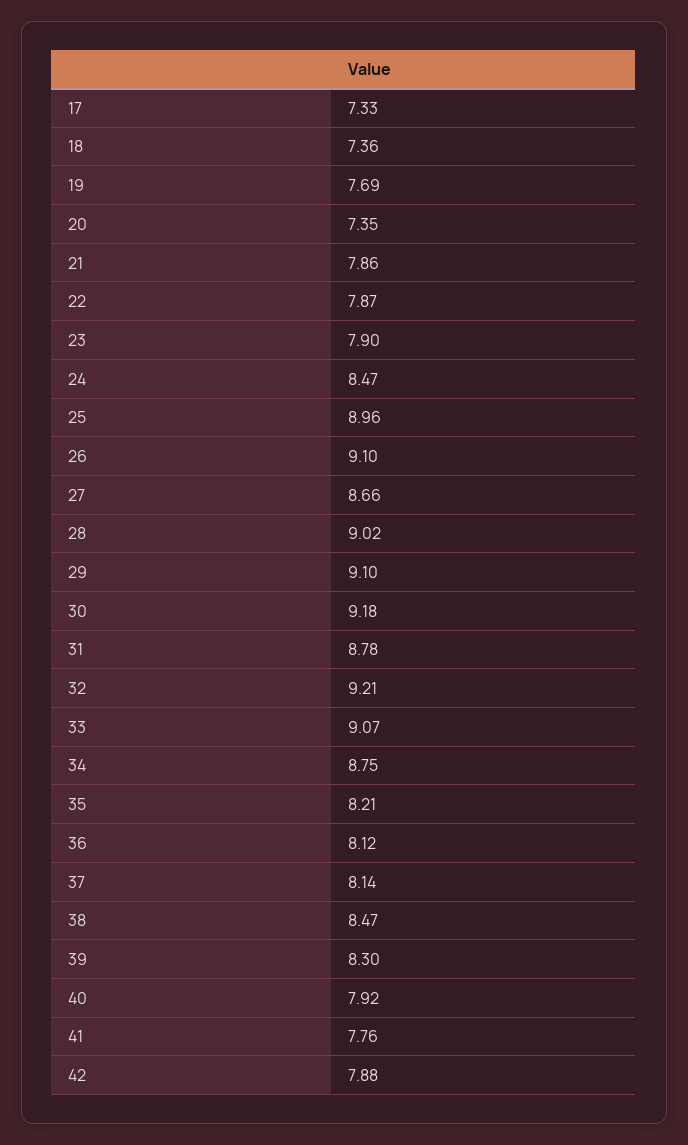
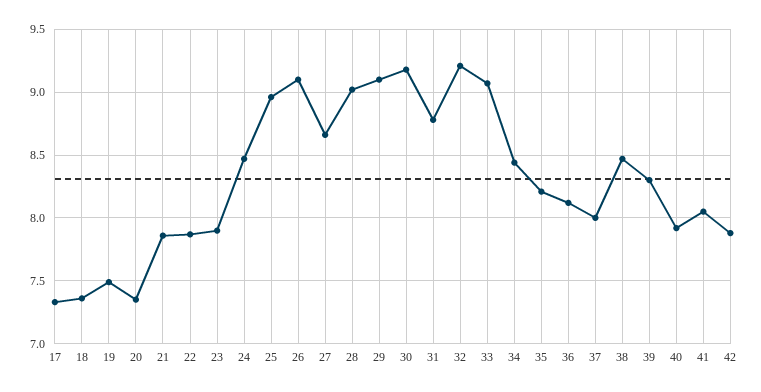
  {
    "17": 7.33,
    "18": 7.36,
-   "19": 7.69,
+   "19": 7.5,
    "20": 7.35,
    "21": 7.86,
    "22": 7.87,
    "23": 7.9,
    "24": 8.47,
    "25": 8.96,
    "26": 9.1,
    "27": 8.66,
    "28": 9.02,
    "29": 9.1,
    "30": 9.18,
    "31": 8.78,
    "32": 9.21,
    "33": 9.07,
-   "34": 8.75,
+   "34": 8.45,
    "35": 8.21,
    "36": 8.12,
-   "37": 8.14,
+   "37": 8,
    "38": 8.47,
    "39": 8.3,
    "40": 7.92,
-   "41": 7.76,
+   "41": 8.05,
    "42": 7.88
  }

